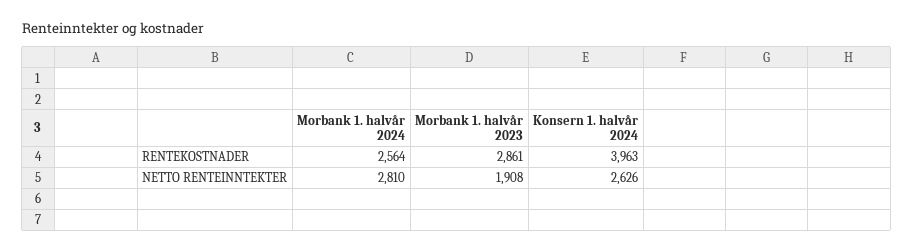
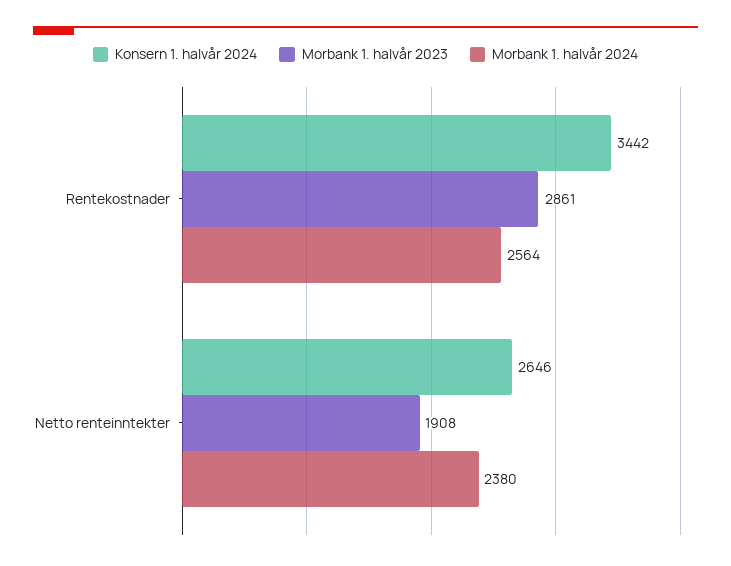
  {
    "Morbank 1. halvår 2024": {
      "RENTEKOSTNADER": 2564,
-     "NETTO RENTEINNTEKTER": 2810
+     "NETTO RENTEINNTEKTER": 2380
    },
    "Morbank 1. halvår 2023": {
      "RENTEKOSTNADER": 2861,
      "NETTO RENTEINNTEKTER": 1908
    },
    "Konsern 1. halvår 2024": {
-     "RENTEKOSTNADER": 3963,
+     "RENTEKOSTNADER": 3442,
-     "NETTO RENTEINNTEKTER": 2626
+     "NETTO RENTEINNTEKTER": 2646
    }
  }

